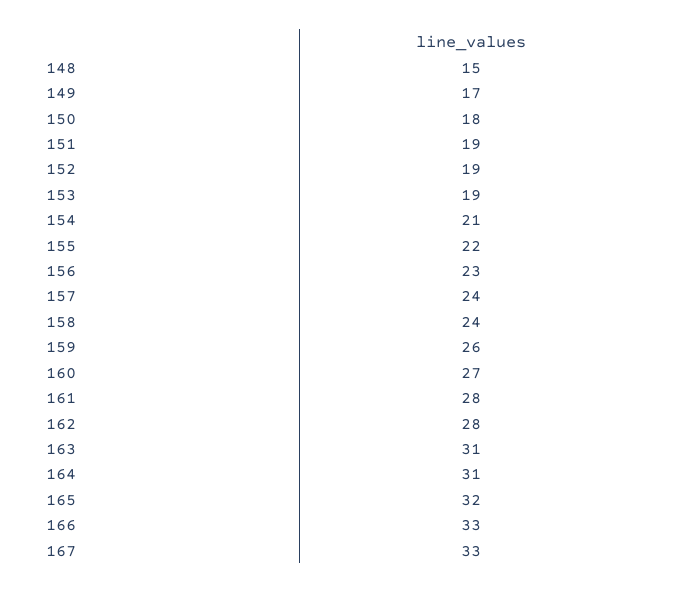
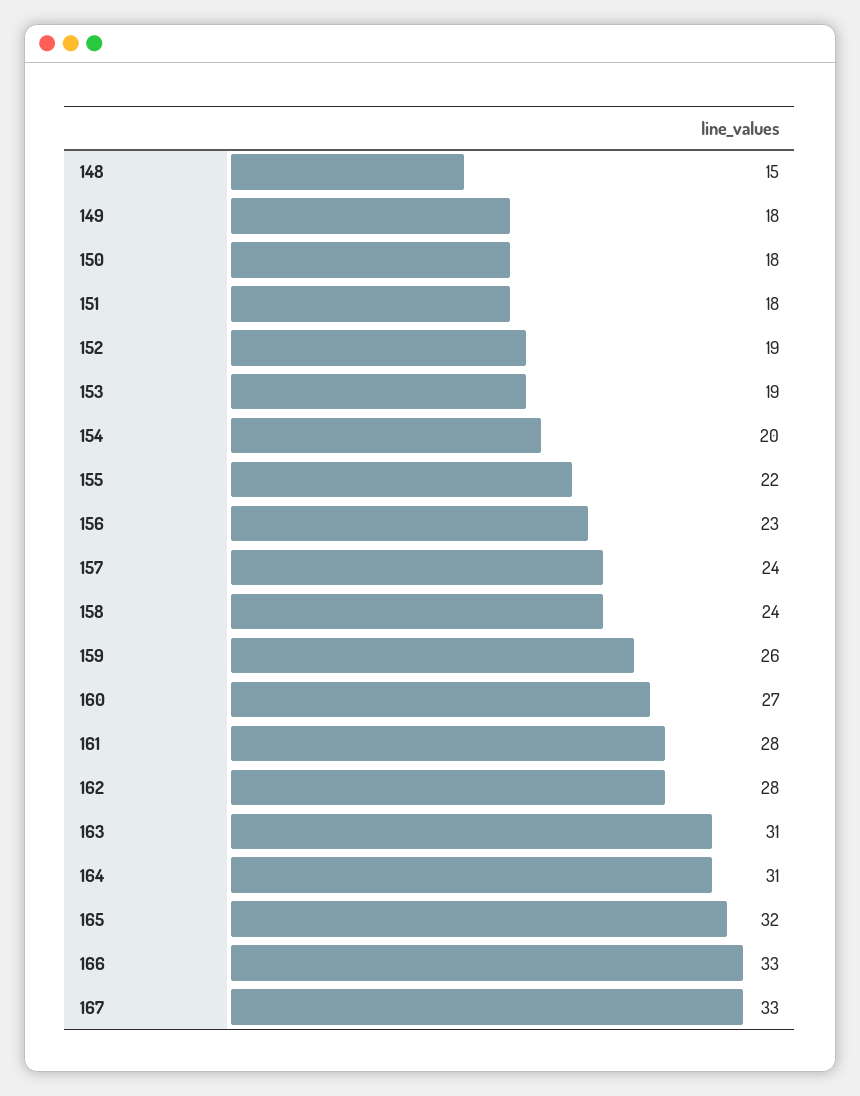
  {
    "148": 15,
-   "149": 17,
+   "149": 18,
    "150": 18,
-   "151": 19,
+   "151": 18,
    "152": 19,
    "153": 19,
-   "154": 21,
+   "154": 20,
    "155": 22,
    "156": 23,
    "157": 24,
    "158": 24,
    "159": 26,
    "160": 27,
    "161": 28,
    "162": 28,
    "163": 31,
    "164": 31,
    "165": 32,
    "166": 33,
    "167": 33
  }

